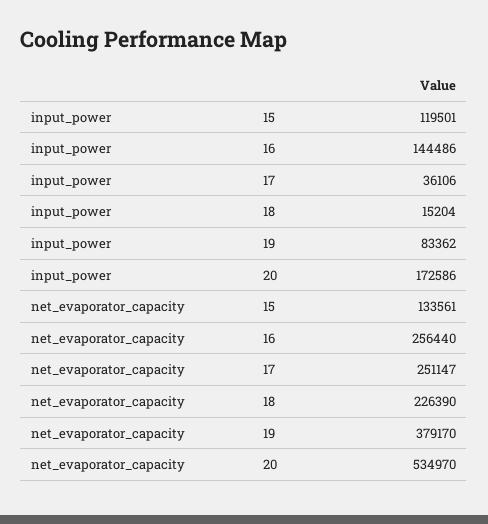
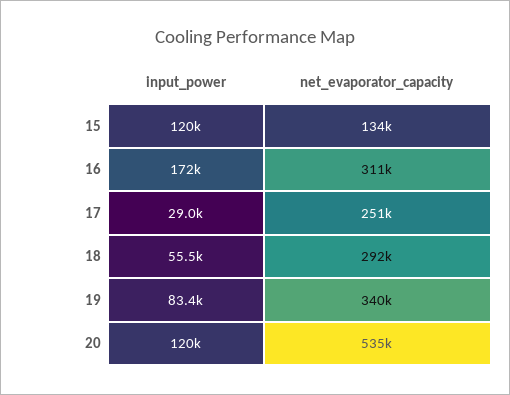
  {
    "input_power": {
      "15": 119501,
-     "16": 144486,
+     "16": 172000,
-     "17": 36106,
+     "17": 29000,
-     "18": 15204,
+     "18": 55500,
      "19": 83362,
-     "20": 172586
+     "20": 120000
    },
    "net_evaporator_capacity": {
      "15": 133561,
-     "16": 256440,
+     "16": 311000,
      "17": 251147,
-     "18": 226390,
+     "18": 292000,
-     "19": 379170,
+     "19": 340000,
      "20": 534970
    }
  }

